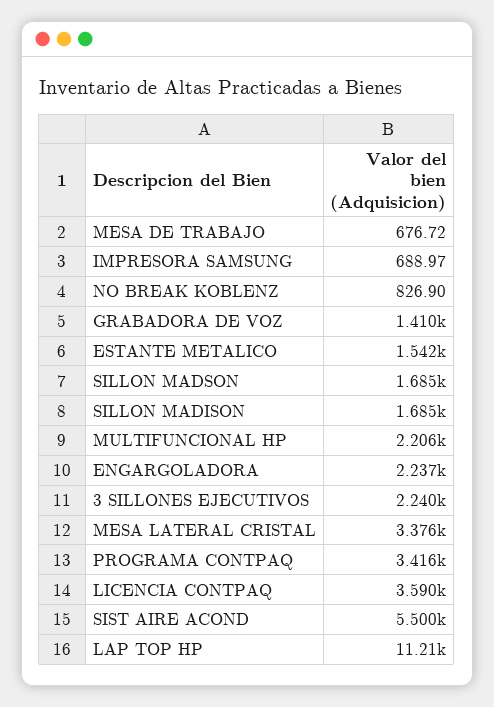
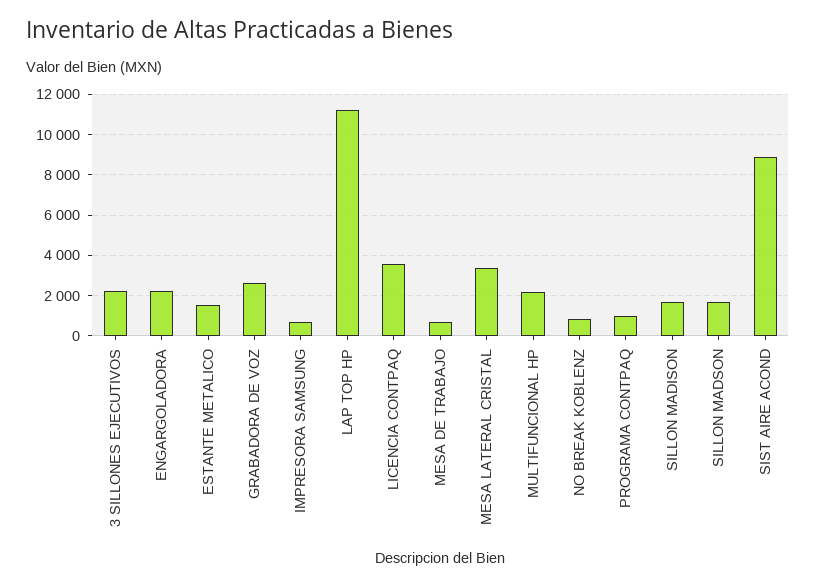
  {
    "MESA DE TRABAJO": 676.72,
    "IMPRESORA SAMSUNG": 688.97,
    "NO BREAK KOBLENZ": 826.9,
-   "GRABADORA DE VOZ": 1410,
+   "GRABADORA DE VOZ": 2500,
    "ESTANTE METALICO": 1542,
    "SILLON MADSON": 1685,
    "SILLON MADISON": 1685,
    "MULTIFUNCIONAL HP": 2206,
    "ENGARGOLADORA": 2237,
    "3 SILLONES EJECUTIVOS": 2240,
    "MESA LATERAL CRISTAL": 3376,
-   "PROGRAMA CONTPAQ": 3416,
+   "PROGRAMA CONTPAQ": 1000,
    "LICENCIA CONTPAQ": 3590,
-   "SIST AIRE ACOND": 5500,
+   "SIST AIRE ACOND": 9000,
    "LAP TOP HP": 11210
  }

